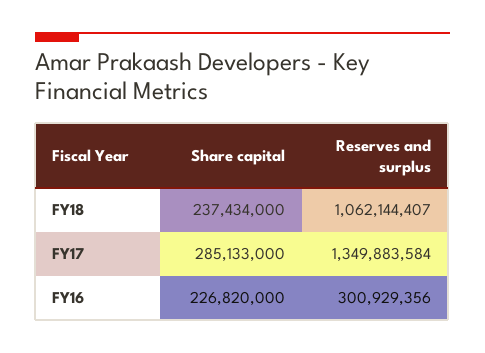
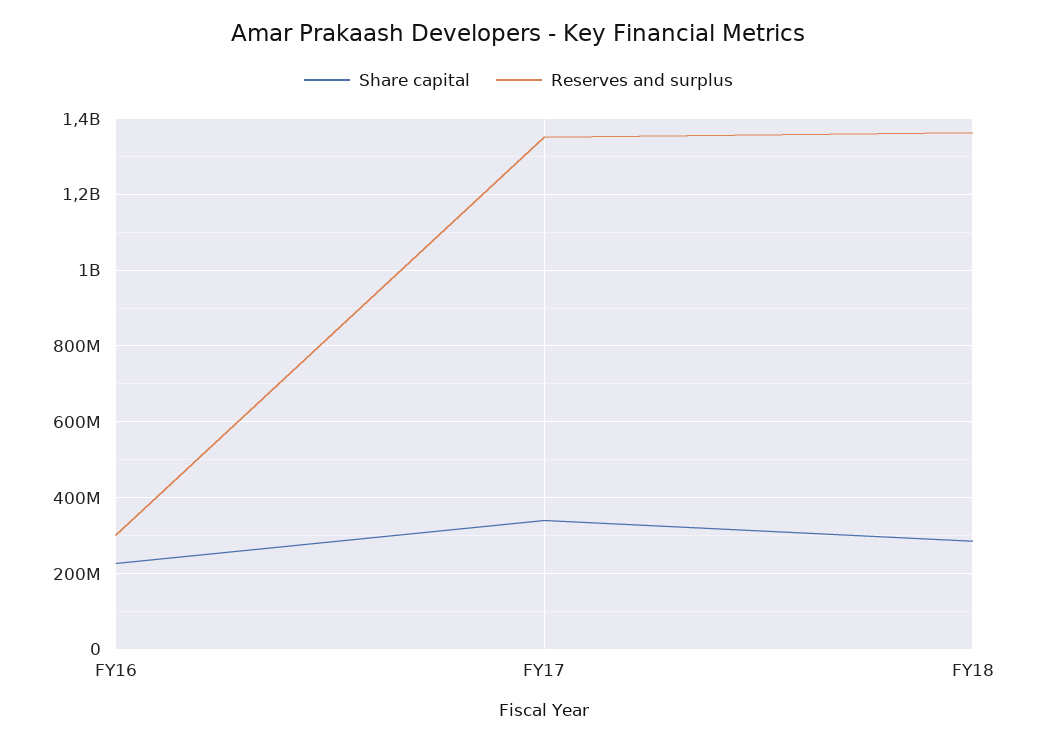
  {
    "Share capital": {
-     "FY18": 237434000,
+     "FY18": 280000000,
-     "FY17": 285133000,
+     "FY17": 340000000,
      "FY16": 226820000
    },
    "Reserves and surplus": {
-     "FY18": 1062144407,
+     "FY18": 1360000000,
      "FY17": 1349883584,
      "FY16": 300929356
    }
  }

